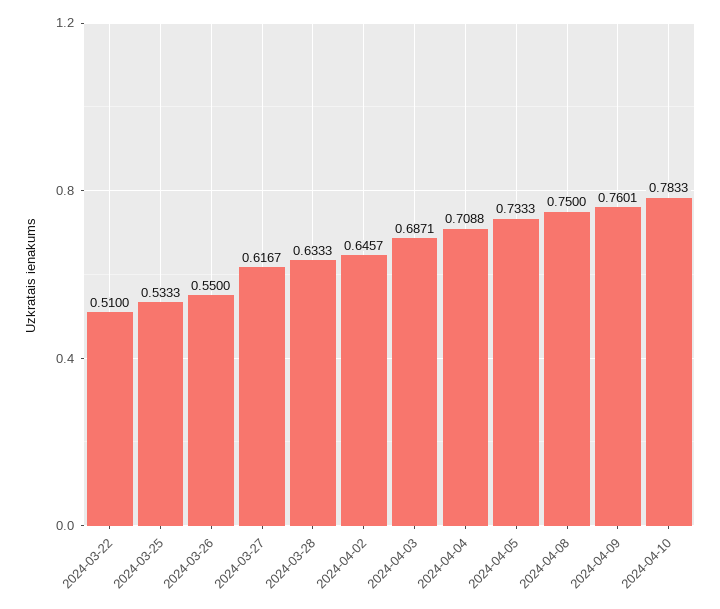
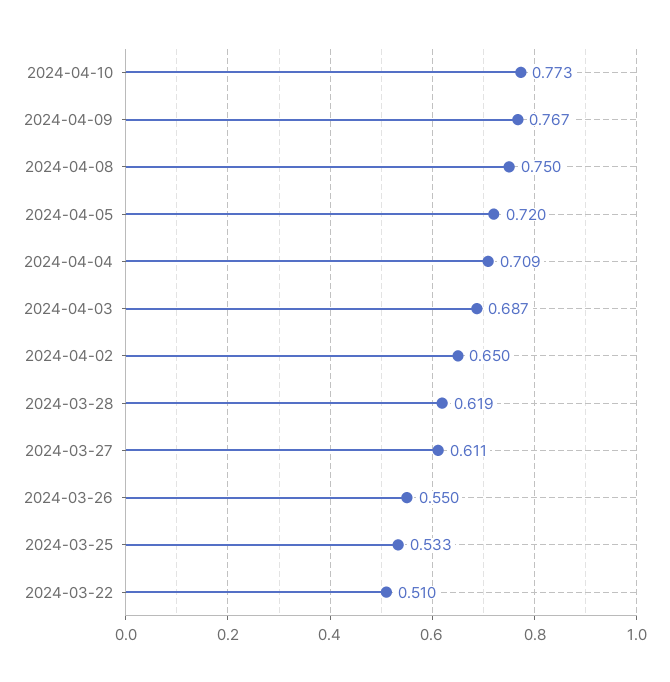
  {
    "2024-03-22": 0.51,
    "2024-03-25": 0.5333,
    "2024-03-26": 0.55,
-   "2024-03-27": 0.6167,
+   "2024-03-27": 0.611,
-   "2024-03-28": 0.6333,
+   "2024-03-28": 0.619,
-   "2024-04-02": 0.6457,
+   "2024-04-02": 0.65,
    "2024-04-03": 0.6871,
    "2024-04-04": 0.7088,
-   "2024-04-05": 0.7333,
+   "2024-04-05": 0.72,
    "2024-04-08": 0.75,
-   "2024-04-09": 0.7601,
+   "2024-04-09": 0.767,
-   "2024-04-10": 0.7833
+   "2024-04-10": 0.773
  }

